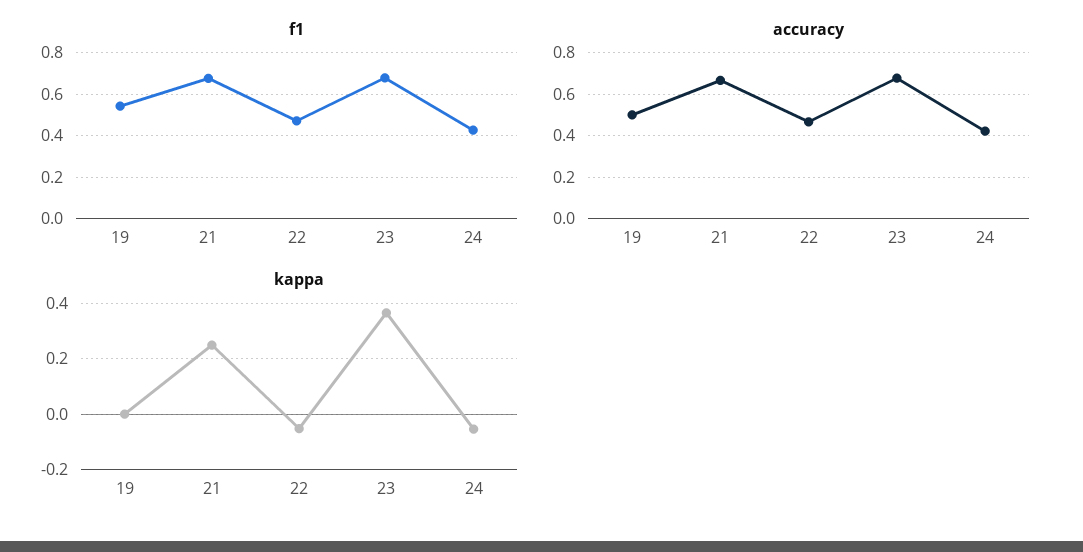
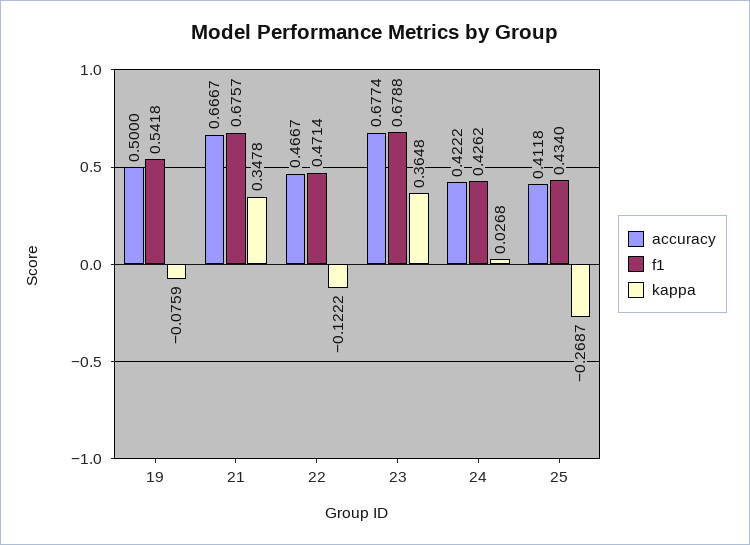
  {
    "f1": {
      "19": 0.5418,
      "21": 0.6757,
      "22": 0.4714,
      "23": 0.6788,
-     "24": 0.4262
+     "24": 0.4262,
+     "25": 0.434
    },
    "accuracy": {
      "19": 0.5,
      "21": 0.6667,
      "22": 0.4667,
      "23": 0.6774,
-     "24": 0.4222
+     "24": 0.4222,
+     "25": 0.4118
    },
    "kappa": {
-     "19": 0,
+     "19": -0.0759,
-     "21": 0.25,
+     "21": 0.3478,
-     "22": -0.05,
+     "22": -0.1222,
      "23": 0.3648,
-     "24": -0.05
+     "24": 0.0268,
+     "25": -0.2687
    }
  }

